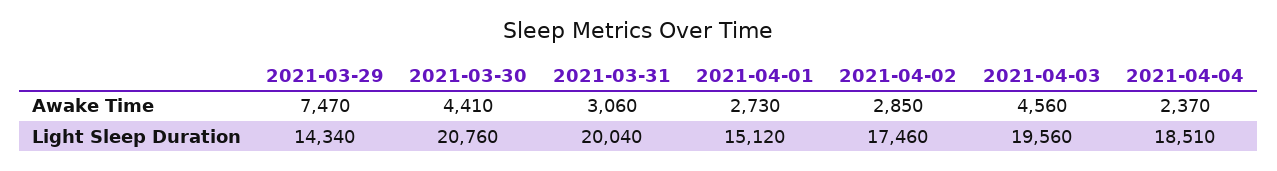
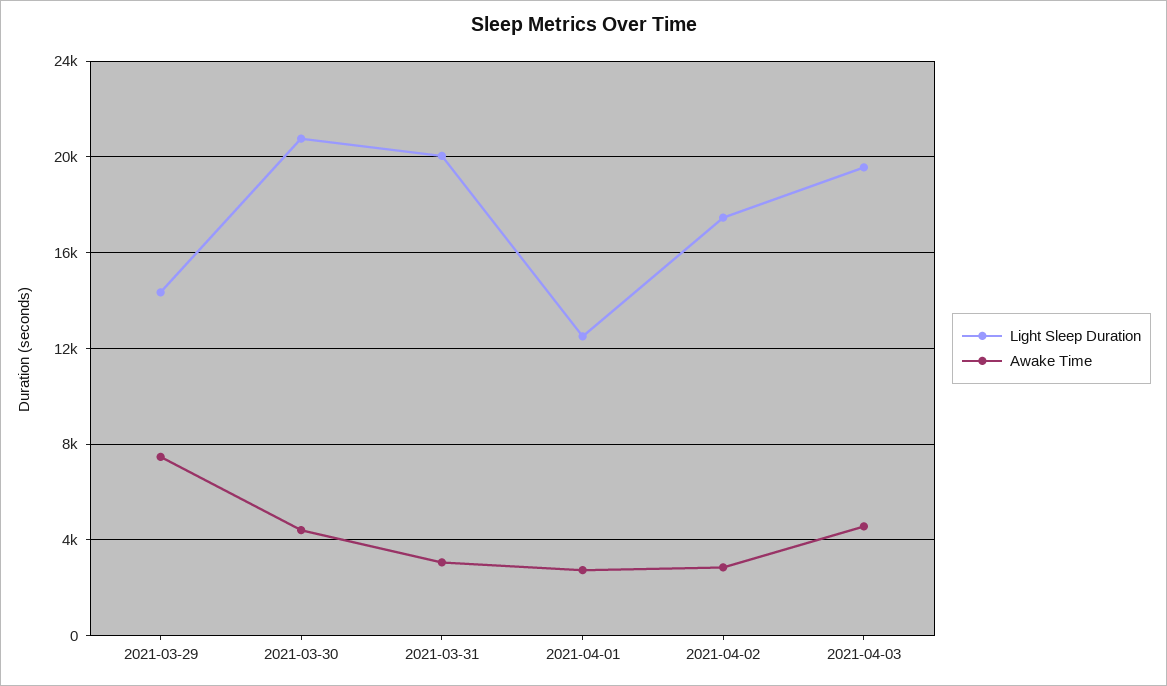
  {
    "Awake Time": {
      "2021-03-29": 7470,
      "2021-03-30": 4410,
      "2021-03-31": 3060,
      "2021-04-01": 2730,
      "2021-04-02": 2850,
-     "2021-04-03": 4560,
+     "2021-04-03": 4560
-     "2021-04-04": 2370
    },
    "Light Sleep Duration": {
      "2021-03-29": 14340,
      "2021-03-30": 20760,
      "2021-03-31": 20040,
-     "2021-04-01": 15120,
+     "2021-04-01": 12500,
      "2021-04-02": 17460,
-     "2021-04-03": 19560,
+     "2021-04-03": 19560
-     "2021-04-04": 18510
    }
  }

